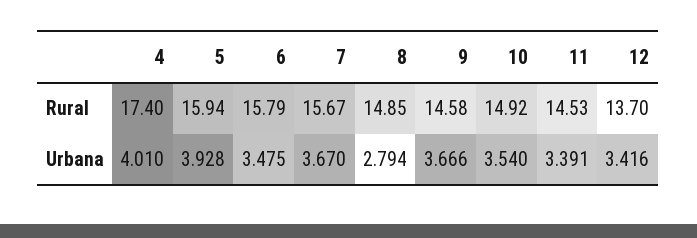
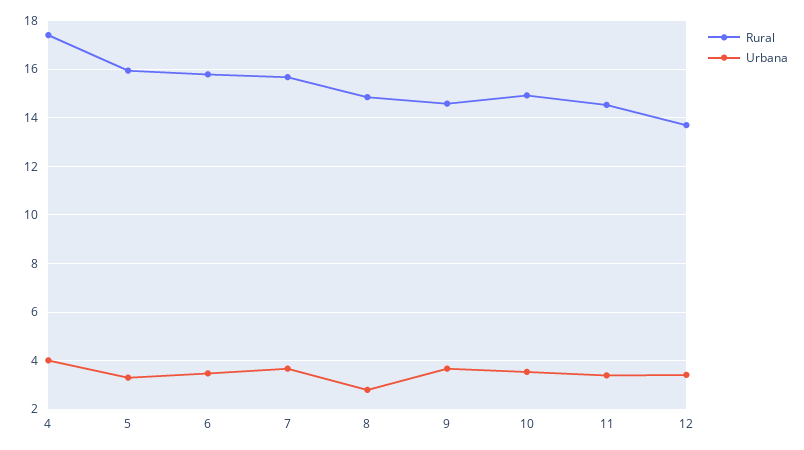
  {
    "Rural": {
      "4": 17.4,
      "5": 15.94,
      "6": 15.79,
      "7": 15.67,
      "8": 14.85,
      "9": 14.58,
      "10": 14.92,
      "11": 14.53,
      "12": 13.7
    },
    "Urbana": {
      "4": 4.01,
-     "5": 3.928,
+     "5": 3.25,
      "6": 3.475,
      "7": 3.67,
      "8": 2.794,
      "9": 3.666,
      "10": 3.54,
      "11": 3.391,
      "12": 3.416
    }
  }

